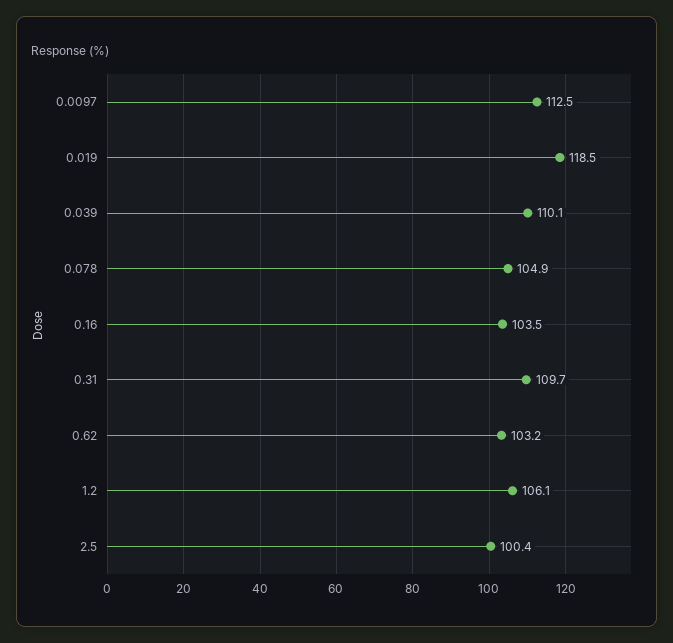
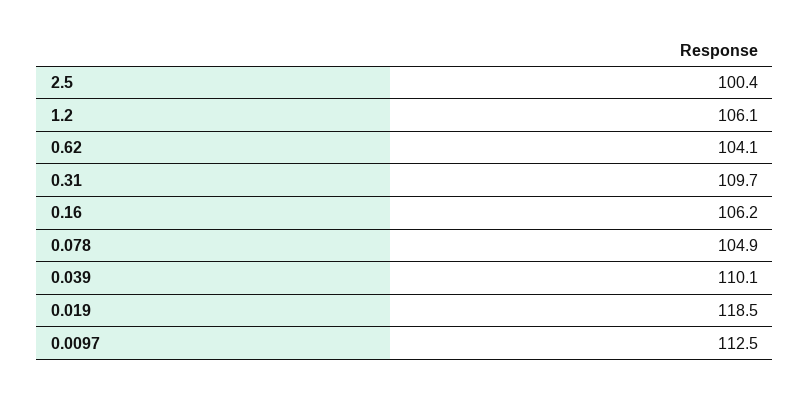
  {
    "0.0097": 112.5,
    "0.019": 118.5,
    "0.039": 110.1,
    "0.078": 104.9,
-   "0.16": 103.5,
+   "0.16": 106.2,
    "0.31": 109.7,
-   "0.62": 103.2,
+   "0.62": 104.1,
    "1.2": 106.1,
    "2.5": 100.4
  }

